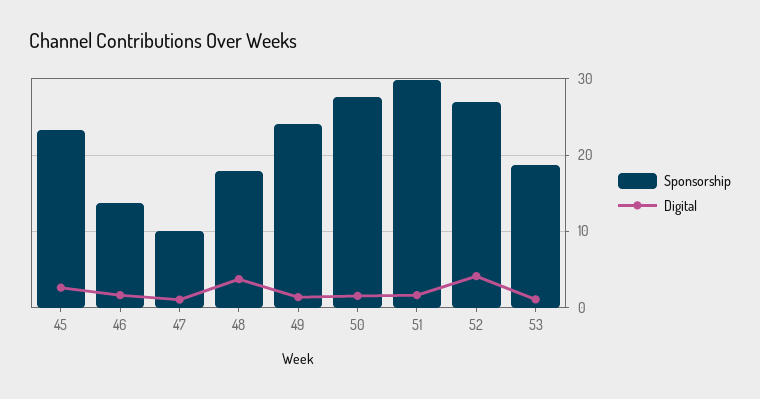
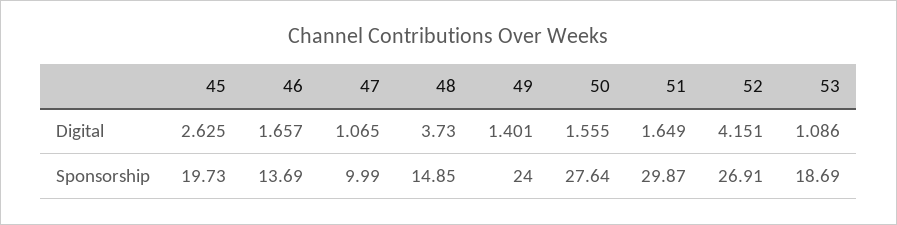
  {
    "Sponsorship": {
-     "45": 23,
+     "45": 19.73,
      "46": 13.69,
      "47": 9.99,
-     "48": 18,
+     "48": 14.85,
      "49": 24,
      "50": 27.64,
      "51": 29.87,
      "52": 26.91,
      "53": 18.69
    },
    "Digital": {
      "45": 2.625,
      "46": 1.657,
      "47": 1.065,
      "48": 3.73,
      "49": 1.401,
      "50": 1.555,
      "51": 1.649,
      "52": 4.151,
      "53": 1.086
    }
  }

